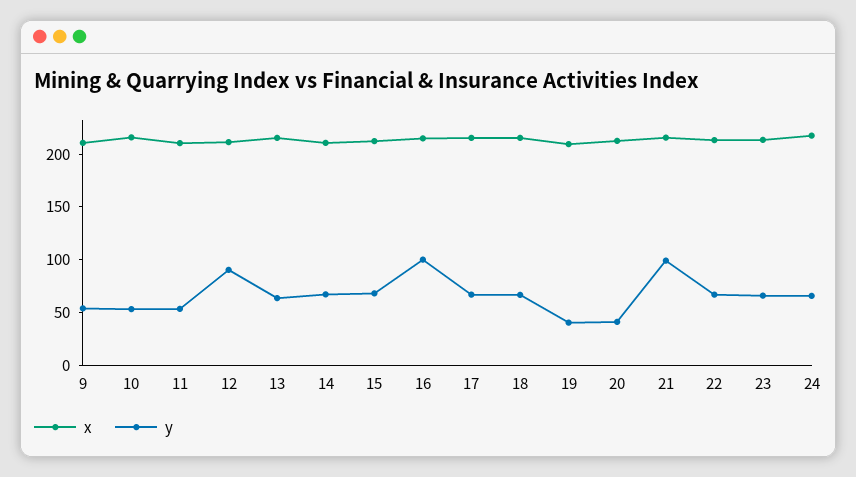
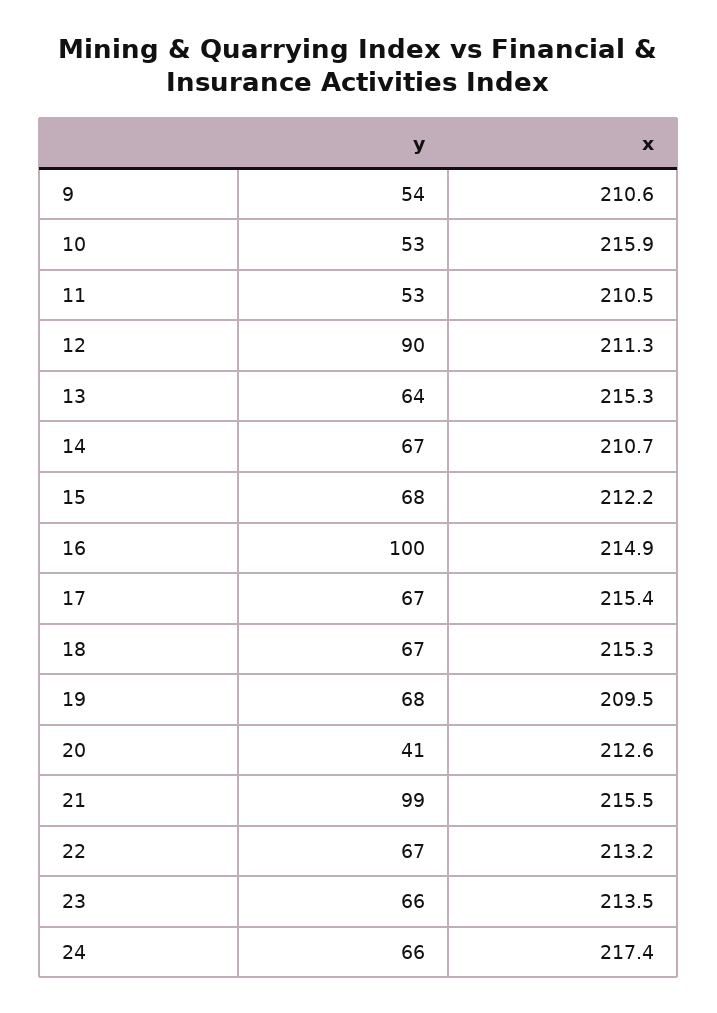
  {
    "x": {
      "9": 210.6,
      "10": 215.9,
      "11": 210.5,
      "12": 211.3,
      "13": 215.3,
      "14": 210.7,
      "15": 212.2,
      "16": 214.9,
      "17": 215.4,
      "18": 215.3,
      "19": 209.5,
      "20": 212.6,
      "21": 215.5,
      "22": 213.2,
      "23": 213.5,
      "24": 217.4
    },
    "y": {
      "9": 54,
      "10": 53,
      "11": 53,
      "12": 90,
      "13": 64,
      "14": 67,
      "15": 68,
      "16": 100,
      "17": 67,
      "18": 67,
-     "19": 40,
+     "19": 68,
      "20": 41,
      "21": 99,
      "22": 67,
      "23": 66,
      "24": 66
    }
  }

